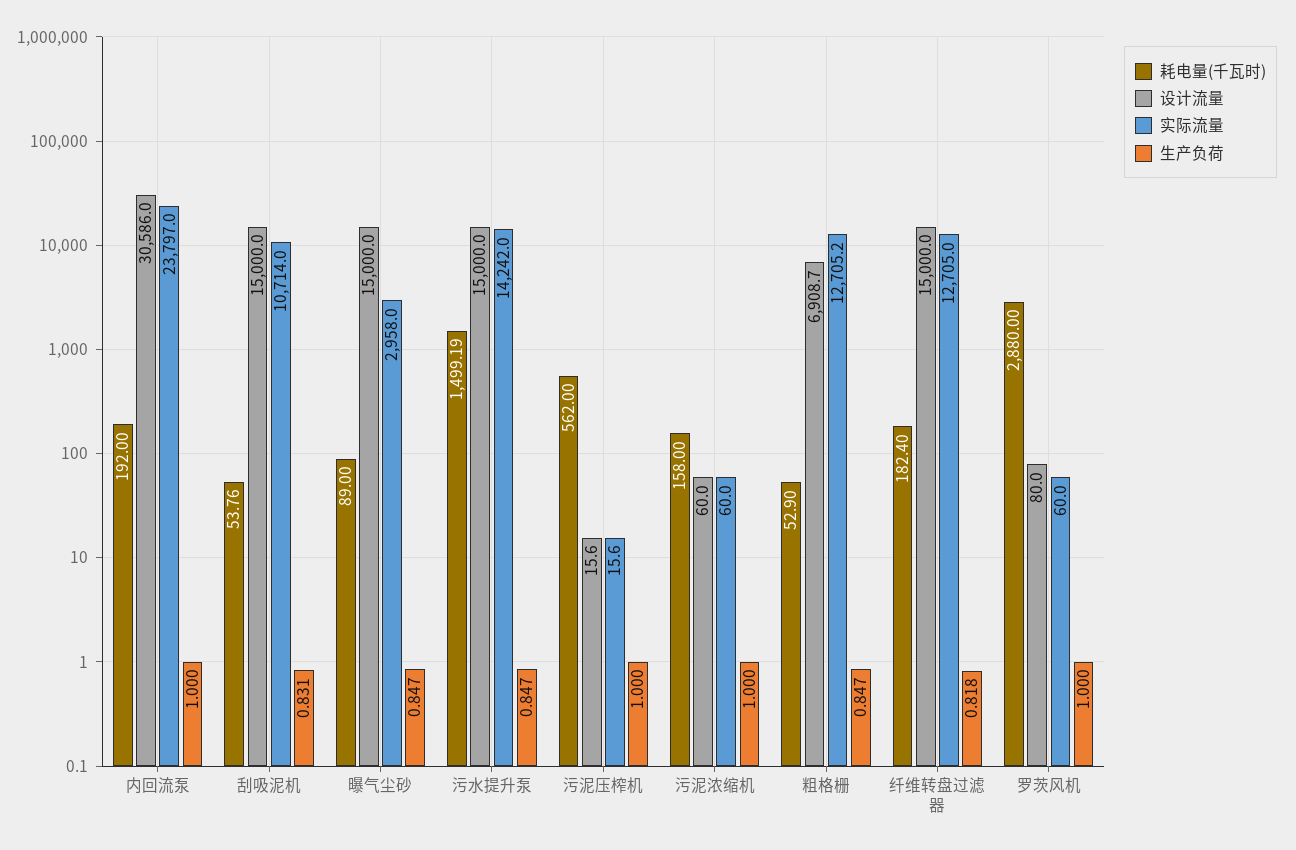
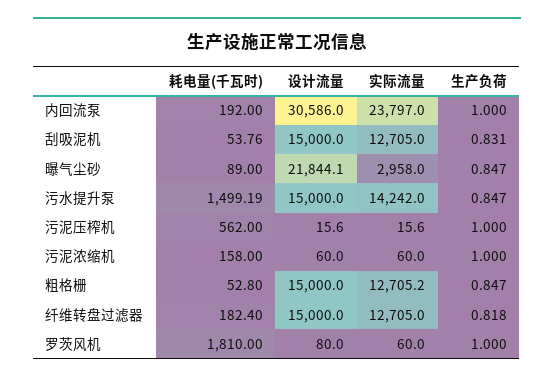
  {
    "耗电量(千瓦时)": {
      "内回流泵": 192,
      "刮吸泥机": 53.76,
      "曝气尘砂": 89,
      "污水提升泵": 1499.19,
      "污泥压榨机": 562,
      "污泥浓缩机": 158,
-     "粗格栅": 52.9,
+     "粗格栅": 52.8,
      "纤维转盘过滤器": 182.4,
-     "罗茨风机": 2880
+     "罗茨风机": 1810
    },
    "设计流量": {
      "内回流泵": 30586,
      "刮吸泥机": 15000,
-     "曝气尘砂": 15000,
+     "曝气尘砂": 21844.1,
      "污水提升泵": 15000,
      "污泥压榨机": 15.6,
      "污泥浓缩机": 60,
-     "粗格栅": 6908.7,
+     "粗格栅": 15000,
      "纤维转盘过滤器": 15000,
      "罗茨风机": 80
    },
    "实际流量": {
      "内回流泵": 23797,
-     "刮吸泥机": 10714,
+     "刮吸泥机": 12705,
      "曝气尘砂": 2958,
      "污水提升泵": 14242,
      "污泥压榨机": 15.6,
      "污泥浓缩机": 60,
      "粗格栅": 12705.2,
      "纤维转盘过滤器": 12705,
      "罗茨风机": 60
    },
    "生产负荷": {
      "内回流泵": 1,
      "刮吸泥机": 0.831,
      "曝气尘砂": 0.847,
      "污水提升泵": 0.847,
      "污泥压榨机": 1,
      "污泥浓缩机": 1,
      "粗格栅": 0.847,
      "纤维转盘过滤器": 0.818,
      "罗茨风机": 1
    }
  }

